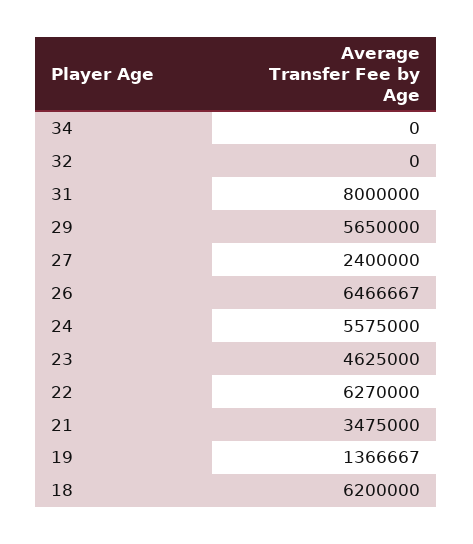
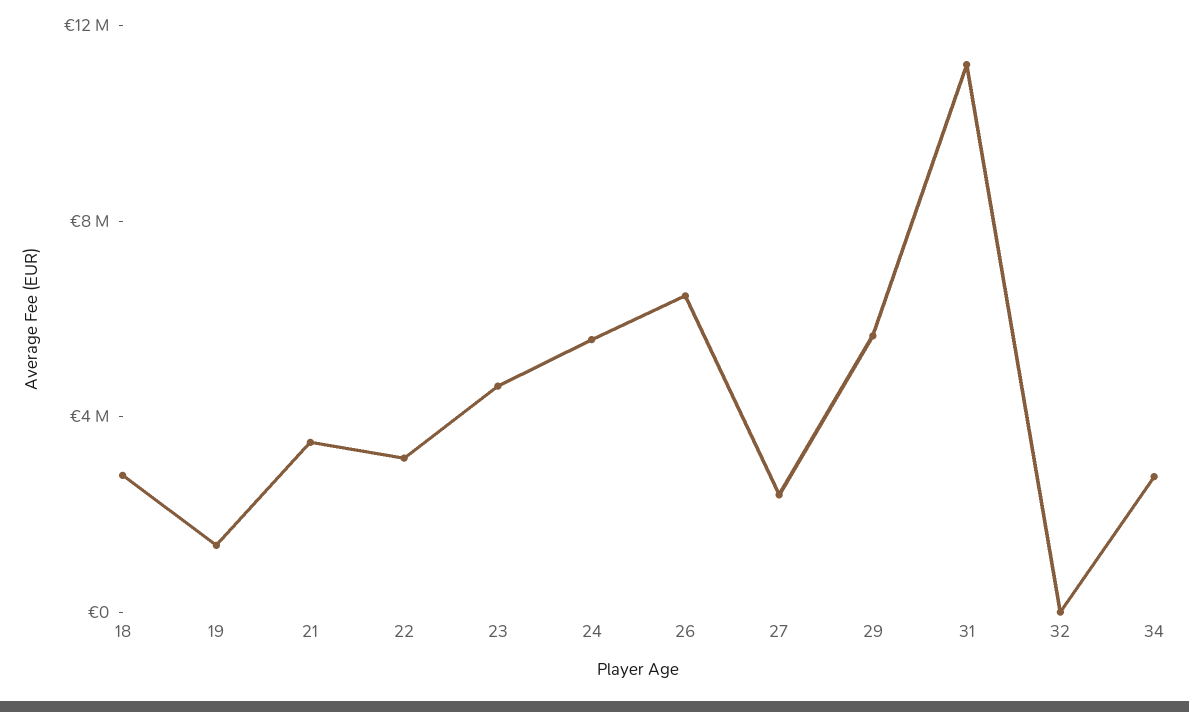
  {
-   "34": 0,
+   "34": 3000000,
    "32": 0,
-   "31": 8000000,
+   "31": 11000000,
    "29": 5650000,
    "27": 2400000,
    "26": 6466667,
    "24": 5575000,
    "23": 4625000,
-   "22": 6270000,
+   "22": 3000000,
    "21": 3475000,
    "19": 1366667,
-   "18": 6200000
+   "18": 3000000
  }

